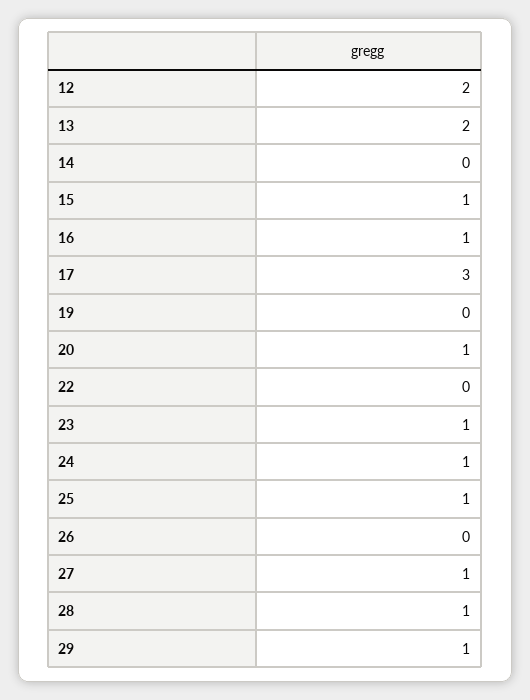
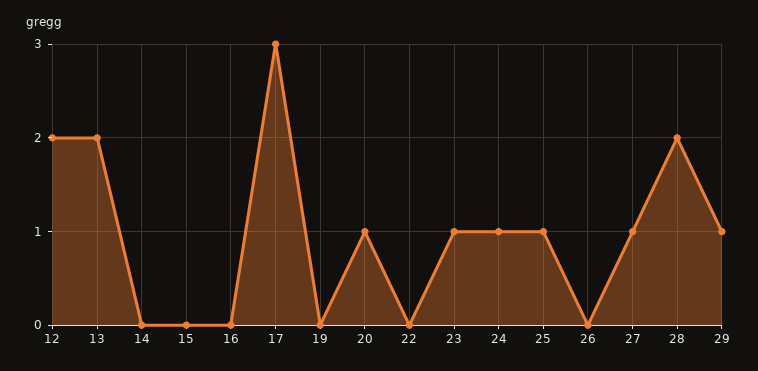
  {
    "12": 2,
    "13": 2,
    "14": 0,
-   "15": 1,
+   "15": 0,
-   "16": 1,
+   "16": 0,
    "17": 3,
    "19": 0,
    "20": 1,
    "22": 0,
    "23": 1,
    "24": 1,
    "25": 1,
    "26": 0,
    "27": 1,
-   "28": 1,
+   "28": 2,
    "29": 1
  }

